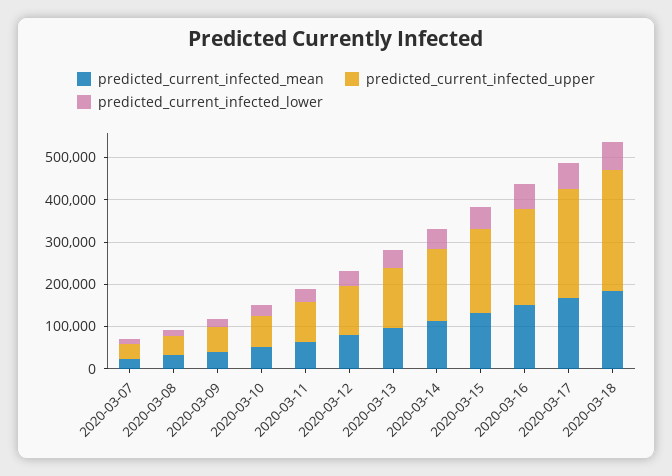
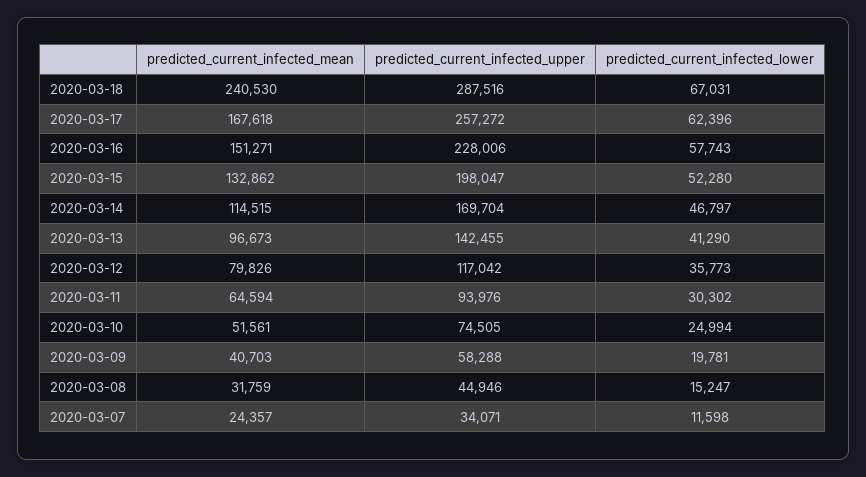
  {
    "predicted_current_infected_mean": {
      "2020-03-07": 24357,
      "2020-03-08": 31759,
      "2020-03-09": 40703,
      "2020-03-10": 51561,
      "2020-03-11": 64594,
      "2020-03-12": 79826,
      "2020-03-13": 96673,
      "2020-03-14": 114515,
      "2020-03-15": 132862,
      "2020-03-16": 151271,
      "2020-03-17": 167618,
-     "2020-03-18": 180000
+     "2020-03-18": 240530
    },
    "predicted_current_infected_upper": {
      "2020-03-07": 34071,
      "2020-03-08": 44946,
      "2020-03-09": 58288,
      "2020-03-10": 74505,
      "2020-03-11": 93976,
      "2020-03-12": 117042,
      "2020-03-13": 142455,
      "2020-03-14": 169704,
      "2020-03-15": 198047,
      "2020-03-16": 228006,
      "2020-03-17": 257272,
      "2020-03-18": 287516
    },
    "predicted_current_infected_lower": {
      "2020-03-07": 11598,
      "2020-03-08": 15247,
      "2020-03-09": 19781,
      "2020-03-10": 24994,
      "2020-03-11": 30302,
      "2020-03-12": 35773,
      "2020-03-13": 41290,
      "2020-03-14": 46797,
      "2020-03-15": 52280,
      "2020-03-16": 57743,
      "2020-03-17": 62396,
      "2020-03-18": 67031
    }
  }

